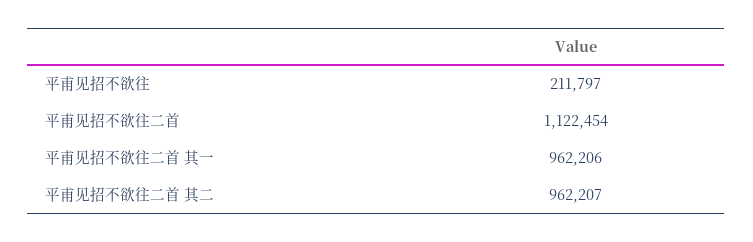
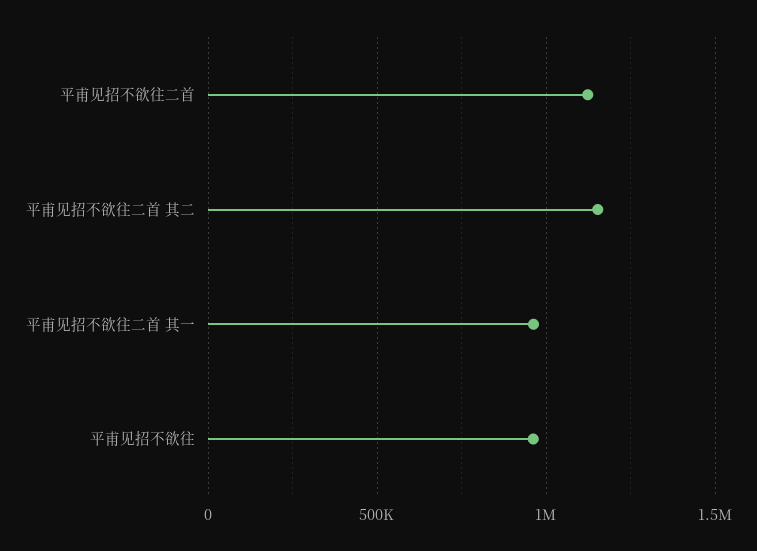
  {
-   "平甫见招不欲往": 211797,
+   "平甫见招不欲往": 950000,
    "平甫见招不欲往二首": 1122454,
    "平甫见招不欲往二首 其一": 962206,
-   "平甫见招不欲往二首 其二": 962207
+   "平甫见招不欲往二首 其二": 1150000
  }

